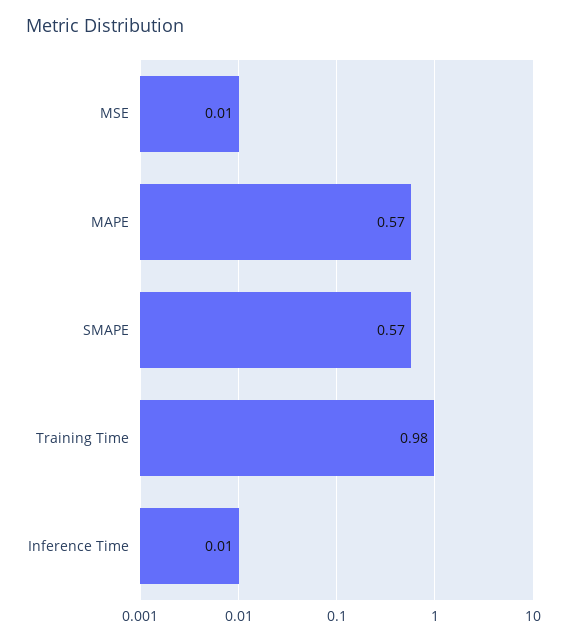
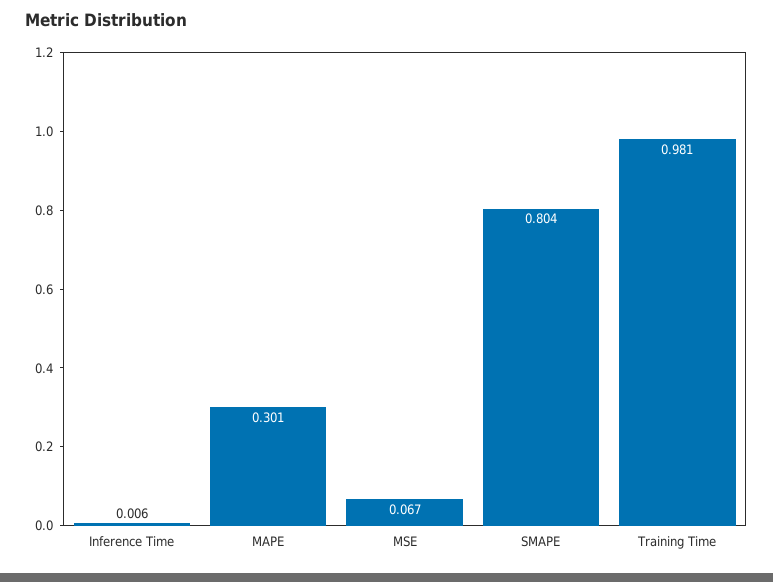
  {
-   "MSE": 0.01,
+   "MSE": 0.067,
-   "MAPE": 0.57,
+   "MAPE": 0.301,
-   "SMAPE": 0.57,
+   "SMAPE": 0.804,
    "Training Time": 0.981,
    "Inference Time": 0.006
  }

